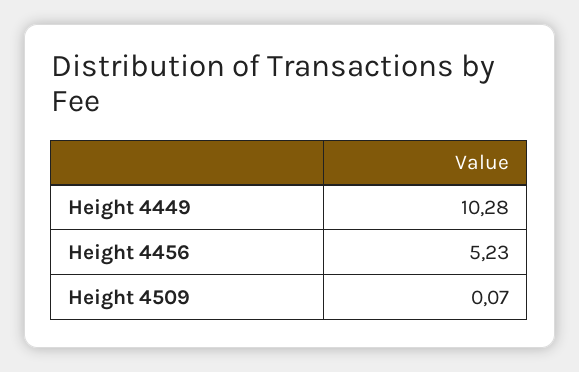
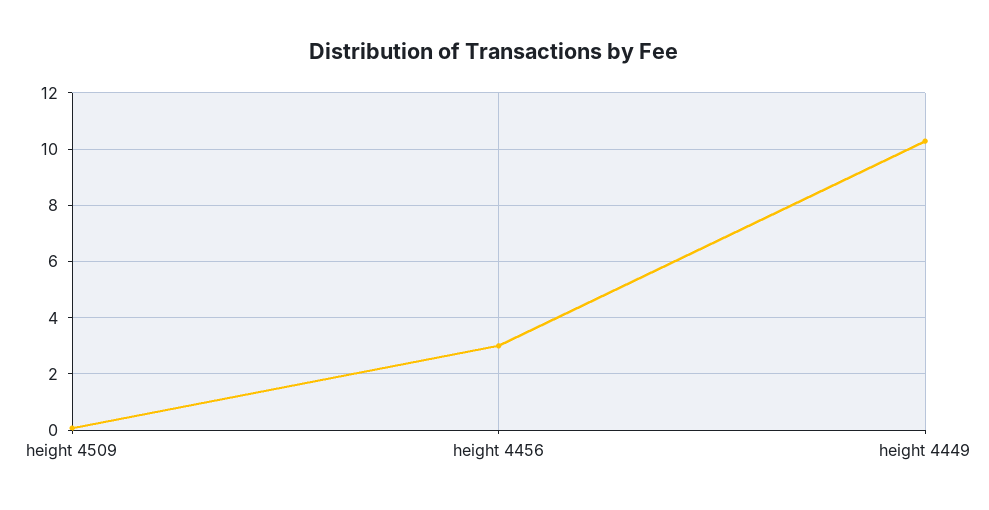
  {
    "Height 4449": 10.28,
-   "Height 4456": 5.23,
+   "Height 4456": 3,
    "Height 4509": 0.07
  }

